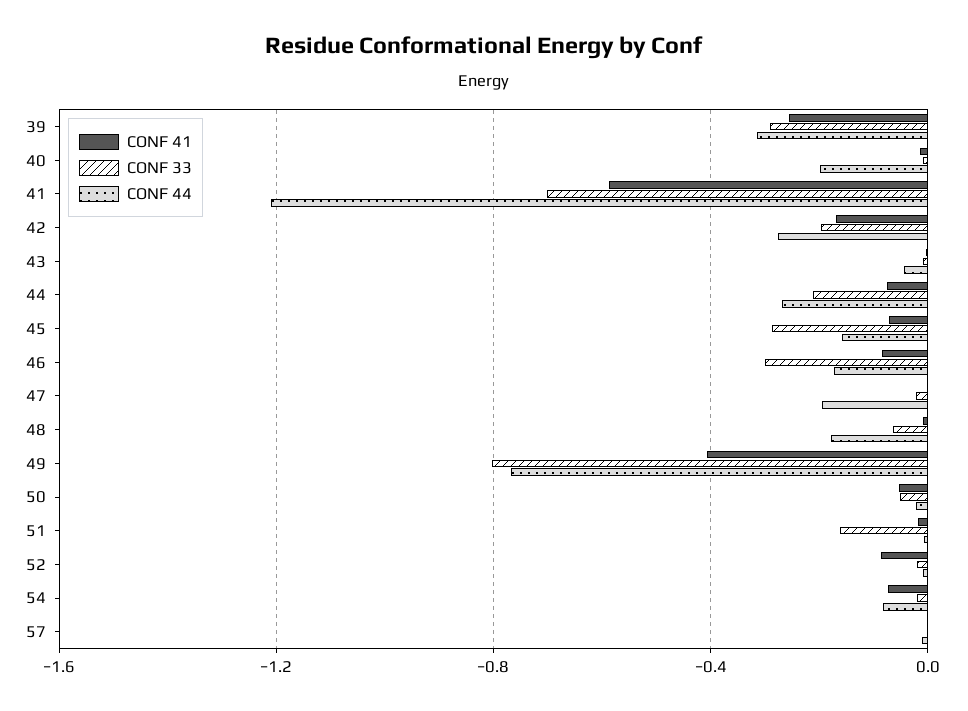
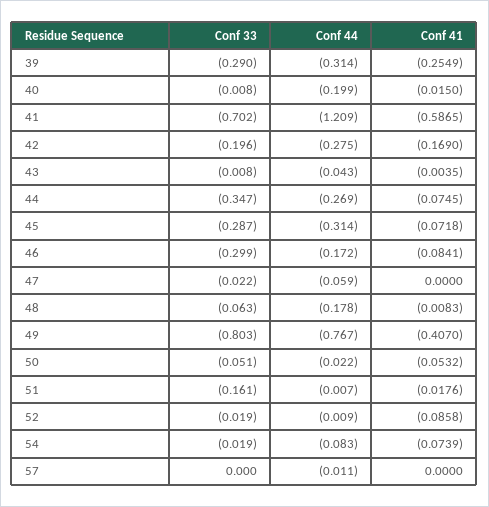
  {
    "CONF 41": {
      "39": -0.2549,
      "40": -0.015,
      "41": -0.5865,
      "42": -0.169,
      "43": -0.0035,
      "44": -0.0745,
      "45": -0.0718,
      "46": -0.0841,
      "47": 0,
      "48": -0.0083,
      "49": -0.407,
      "50": -0.0532,
      "51": -0.0176,
      "52": -0.0858,
      "54": -0.0739,
      "57": 0
    },
    "CONF 33": {
      "39": -0.29,
      "40": -0.008,
      "41": -0.702,
      "42": -0.196,
      "43": -0.008,
-     "44": -0.2,
+     "44": -0.347,
      "45": -0.287,
      "46": -0.299,
      "47": -0.022,
      "48": -0.063,
      "49": -0.803,
      "50": -0.051,
      "51": -0.161,
      "52": -0.019,
      "54": -0.019,
      "57": 0
    },
    "CONF 44": {
      "39": -0.314,
      "40": -0.199,
      "41": -1.209,
      "42": -0.275,
      "43": -0.043,
      "44": -0.269,
-     "45": -0.15,
+     "45": -0.314,
      "46": -0.172,
-     "47": -0.2,
+     "47": -0.059,
      "48": -0.178,
      "49": -0.767,
      "50": -0.022,
      "51": -0.007,
      "52": -0.009,
      "54": -0.083,
      "57": -0.011
    }
  }

